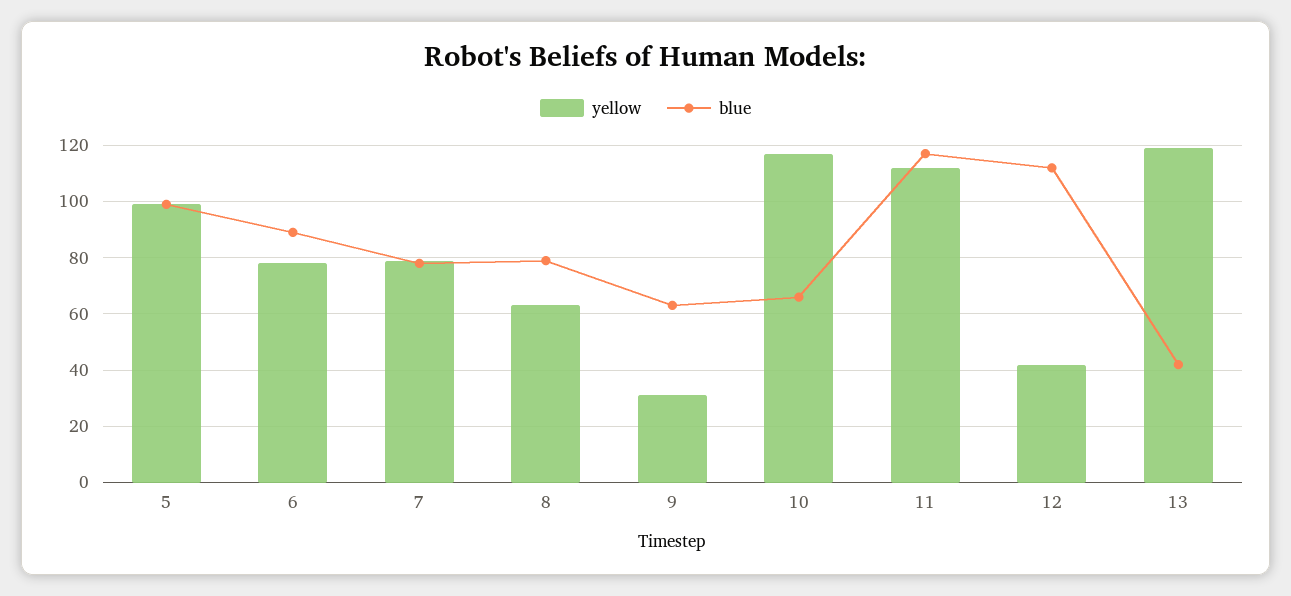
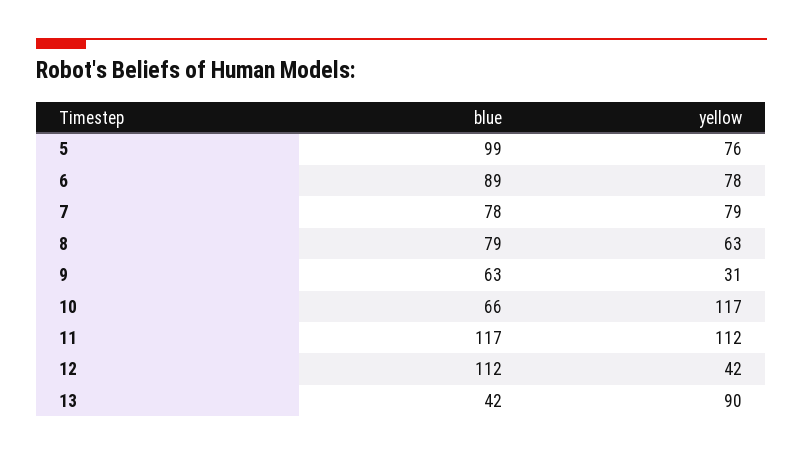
  {
    "yellow": {
-     "5": 100,
+     "5": 76,
      "6": 78,
      "7": 79,
      "8": 63,
      "9": 31,
      "10": 117,
      "11": 112,
      "12": 42,
-     "13": 120
+     "13": 90
    },
    "blue": {
      "5": 99,
      "6": 89,
      "7": 78,
      "8": 79,
      "9": 63,
      "10": 66,
      "11": 117,
      "12": 112,
      "13": 42
    }
  }

